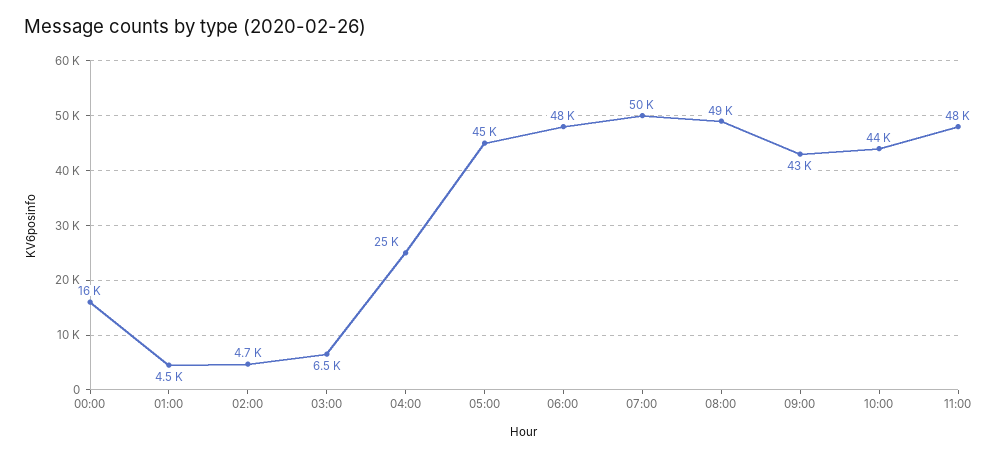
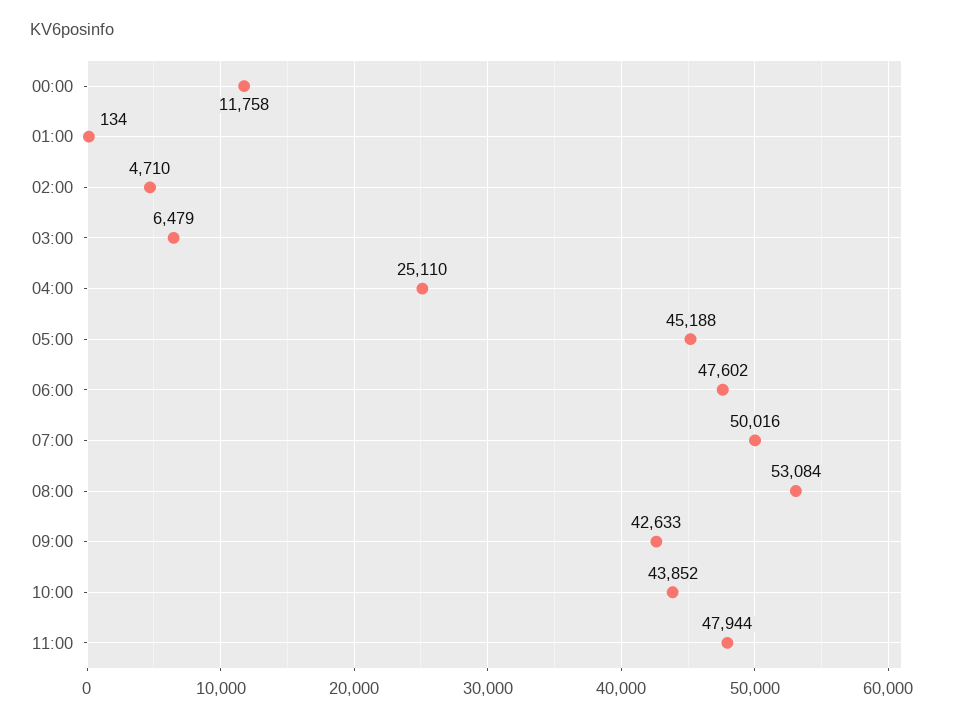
  {
-   "00:00": 16000,
+   "00:00": 11758,
-   "01:00": 4500,
+   "01:00": 134,
    "02:00": 4710,
    "03:00": 6479,
    "04:00": 25110,
    "05:00": 45188,
    "06:00": 47602,
    "07:00": 50016,
-   "08:00": 49000,
+   "08:00": 53084,
    "09:00": 42633,
    "10:00": 43852,
    "11:00": 47944
  }

